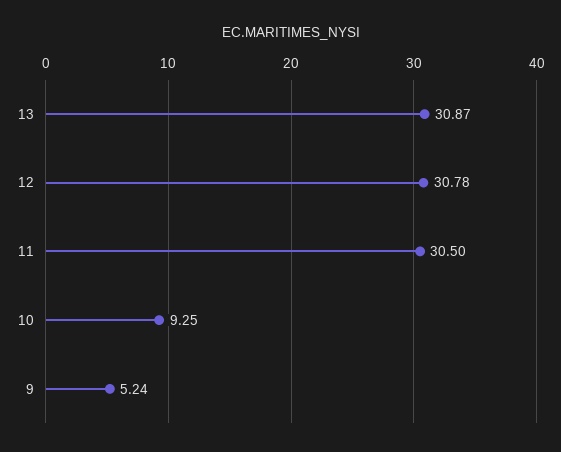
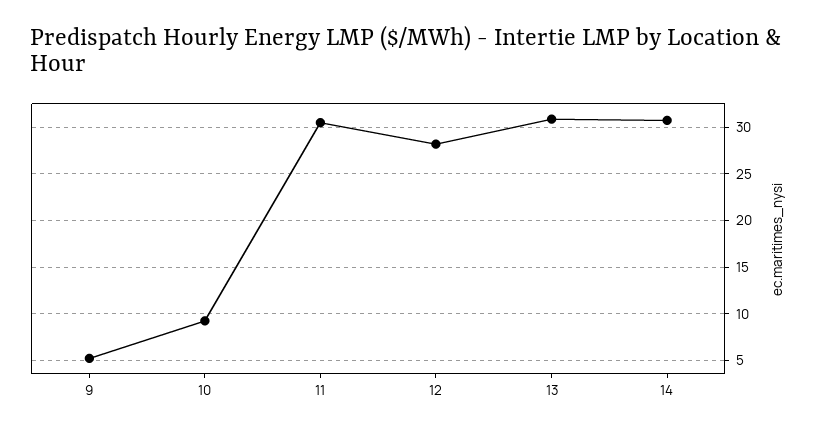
  {
    "13": 30.87,
-   "12": 30.78,
+   "12": 28,
    "11": 30.5,
    "10": 9.25,
-   "9": 5.24
+   "9": 5.24,
+   "14": 31
  }

